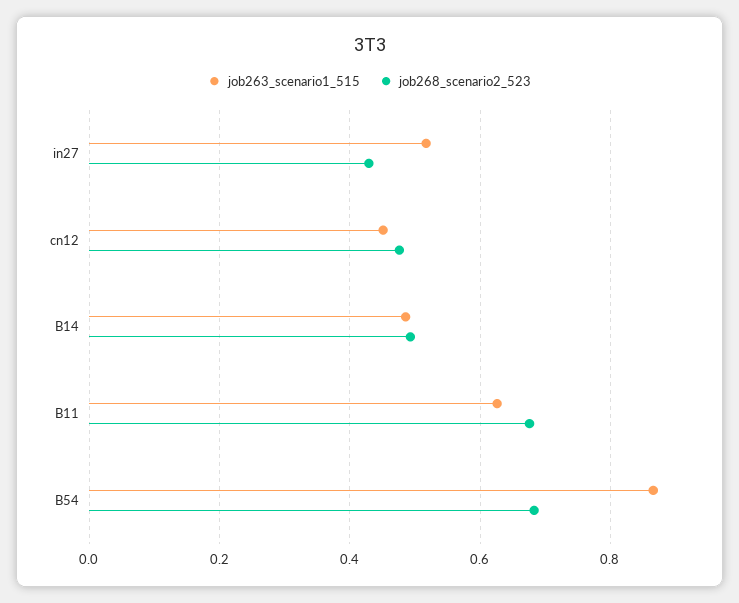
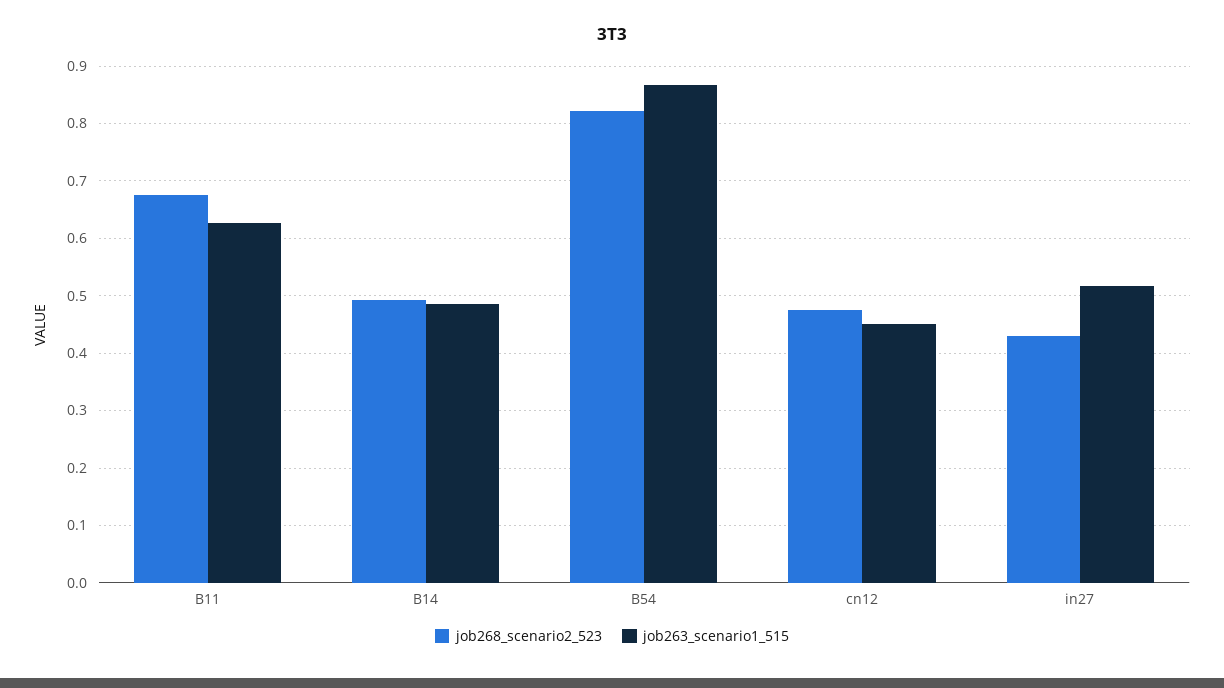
  {
    "job263_scenario1_515": {
      "in27": 0.52,
      "cn12": 0.46,
      "B14": 0.48,
      "B11": 0.62,
      "B54": 0.86
    },
    "job268_scenario2_523": {
      "in27": 0.42,
      "cn12": 0.48,
      "B14": 0.5,
      "B11": 0.68,
-     "B54": 0.68
+     "B54": 0.82
    }
  }

